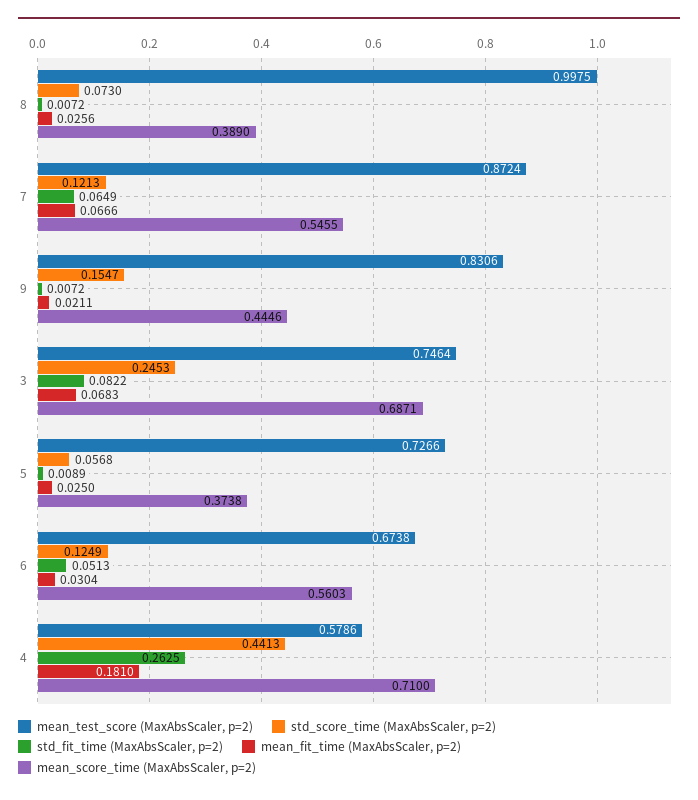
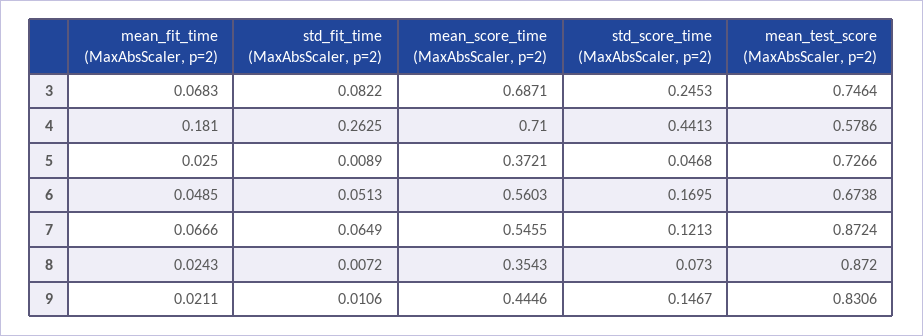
  {
    "mean_test_score (MaxAbsScaler, p=2)": {
-     "8": 0.9975,
+     "8": 0.872,
      "7": 0.8724,
      "9": 0.8306,
      "3": 0.7464,
      "5": 0.7266,
      "6": 0.6738,
      "4": 0.5786
    },
    "std_score_time (MaxAbsScaler, p=2)": {
      "8": 0.073,
      "7": 0.1213,
-     "9": 0.1547,
+     "9": 0.1467,
      "3": 0.2453,
-     "5": 0.0568,
+     "5": 0.0468,
-     "6": 0.1249,
+     "6": 0.1695,
      "4": 0.4413
    },
    "std_fit_time (MaxAbsScaler, p=2)": {
      "8": 0.0072,
      "7": 0.0649,
-     "9": 0.0072,
+     "9": 0.0106,
      "3": 0.0822,
      "5": 0.0089,
      "6": 0.0513,
      "4": 0.2625
    },
    "mean_fit_time (MaxAbsScaler, p=2)": {
-     "8": 0.0256,
+     "8": 0.0243,
      "7": 0.0666,
      "9": 0.0211,
      "3": 0.0683,
      "5": 0.025,
-     "6": 0.0304,
+     "6": 0.0485,
      "4": 0.181
    },
    "mean_score_time (MaxAbsScaler, p=2)": {
-     "8": 0.389,
+     "8": 0.3543,
      "7": 0.5455,
      "9": 0.4446,
      "3": 0.6871,
-     "5": 0.3738,
+     "5": 0.3721,
      "6": 0.5603,
      "4": 0.71
    }
  }

